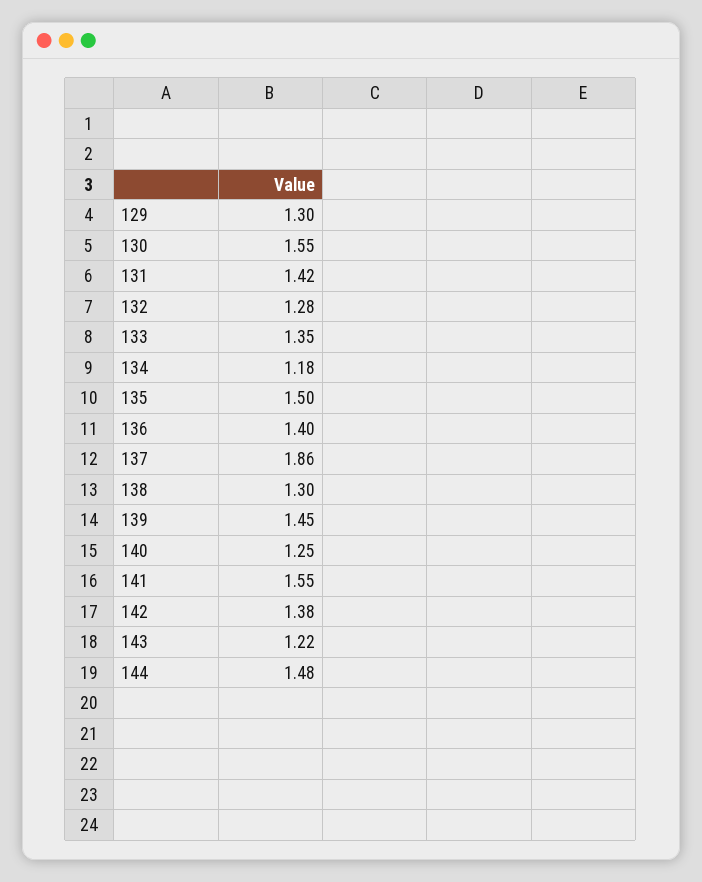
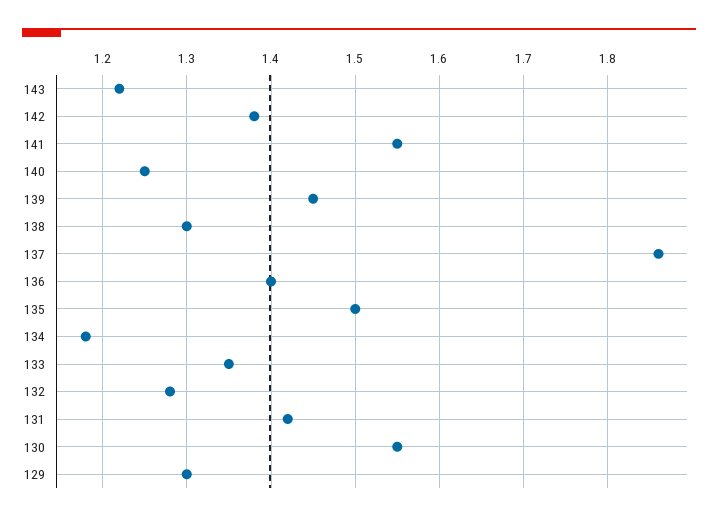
  {
    "129": 1.3,
    "130": 1.55,
    "131": 1.42,
    "132": 1.28,
    "133": 1.35,
    "134": 1.18,
    "135": 1.5,
    "136": 1.4,
    "137": 1.86,
    "138": 1.3,
    "139": 1.45,
    "140": 1.25,
    "141": 1.55,
    "142": 1.38,
-   "143": 1.22,
+   "143": 1.22
-   "144": 1.48
  }

